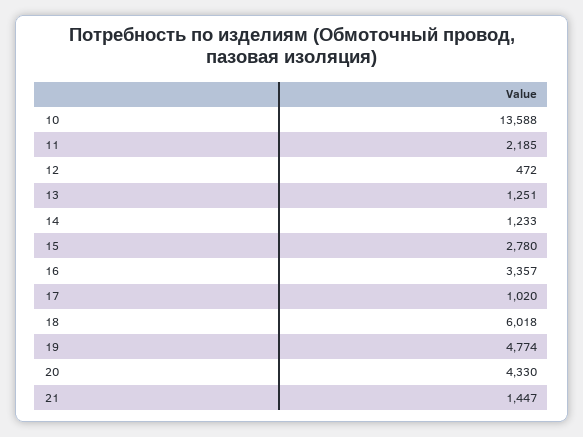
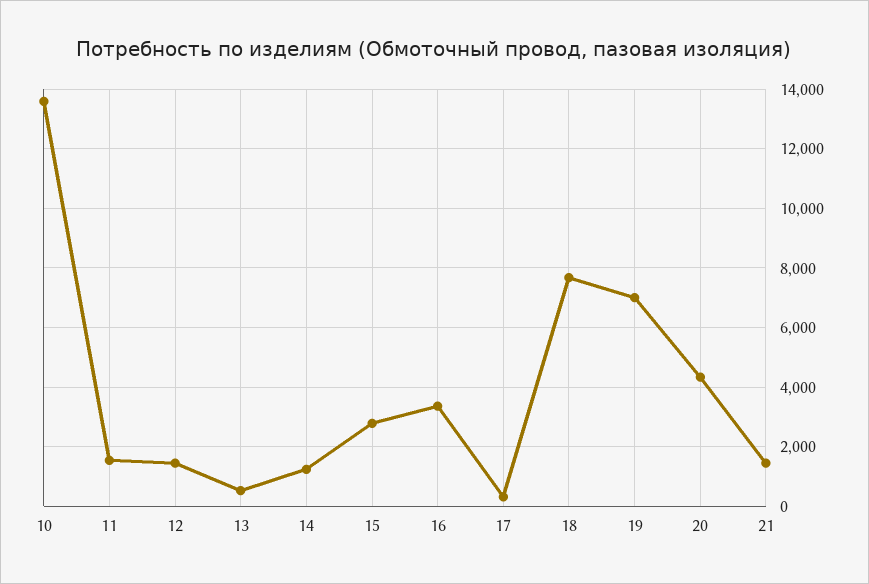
  {
    "10": 13588,
-   "11": 2185,
+   "11": 1500,
-   "12": 472,
+   "12": 1500,
-   "13": 1251,
+   "13": 500,
    "14": 1233,
    "15": 2780,
    "16": 3357,
-   "17": 1020,
+   "17": 250,
-   "18": 6018,
+   "18": 7750,
-   "19": 4774,
+   "19": 7000,
    "20": 4330,
    "21": 1447
  }

